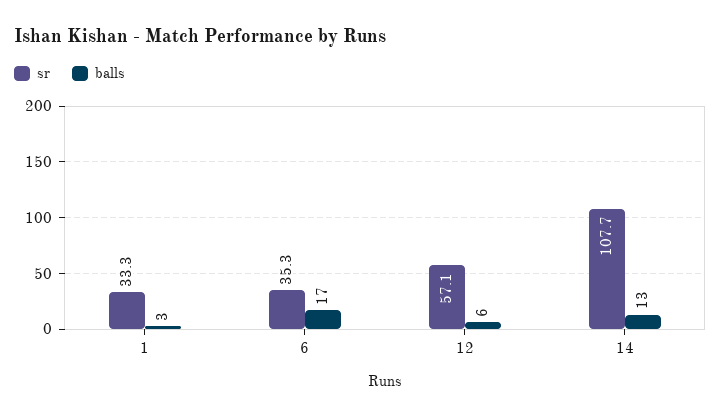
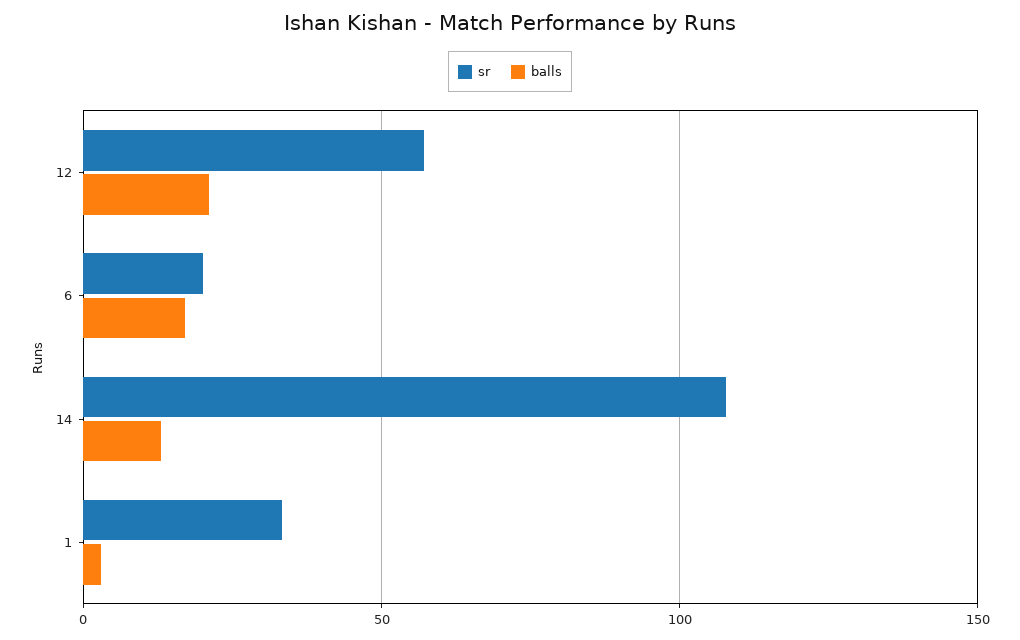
  {
    "sr": {
      "1": 33.3,
-     "6": 35.3,
+     "6": 20,
      "12": 57.1,
      "14": 107.7
    },
    "balls": {
      "1": 3,
      "6": 17,
-     "12": 6,
+     "12": 20,
      "14": 13
    }
  }

